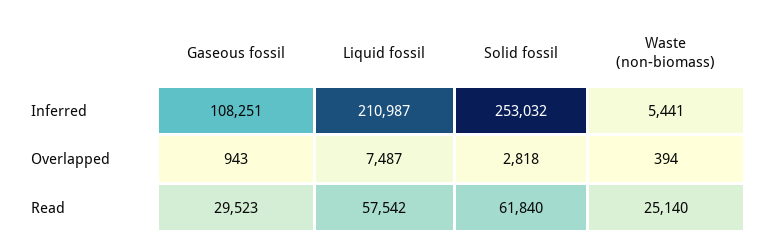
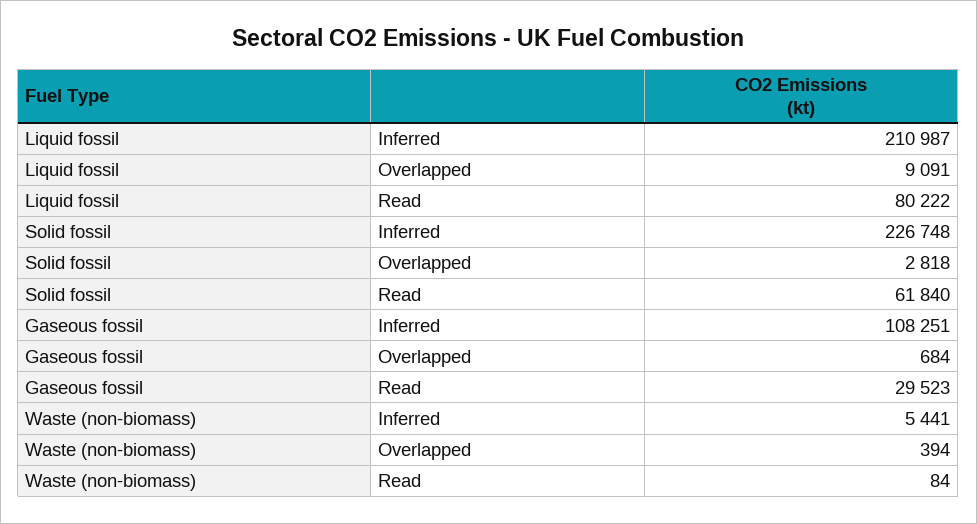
  {
    "Gaseous fossil": {
      "Inferred": 108251,
-     "Overlapped": 943,
+     "Overlapped": 684,
      "Read": 29523
    },
    "Liquid fossil": {
      "Inferred": 210987,
-     "Overlapped": 7487,
+     "Overlapped": 9091,
-     "Read": 57542
+     "Read": 80222
    },
    "Solid fossil": {
-     "Inferred": 253032,
+     "Inferred": 226748,
      "Overlapped": 2818,
      "Read": 61840
    },
    "Waste (non-biomass)": {
      "Inferred": 5441,
      "Overlapped": 394,
-     "Read": 25140
+     "Read": 84
    }
  }

